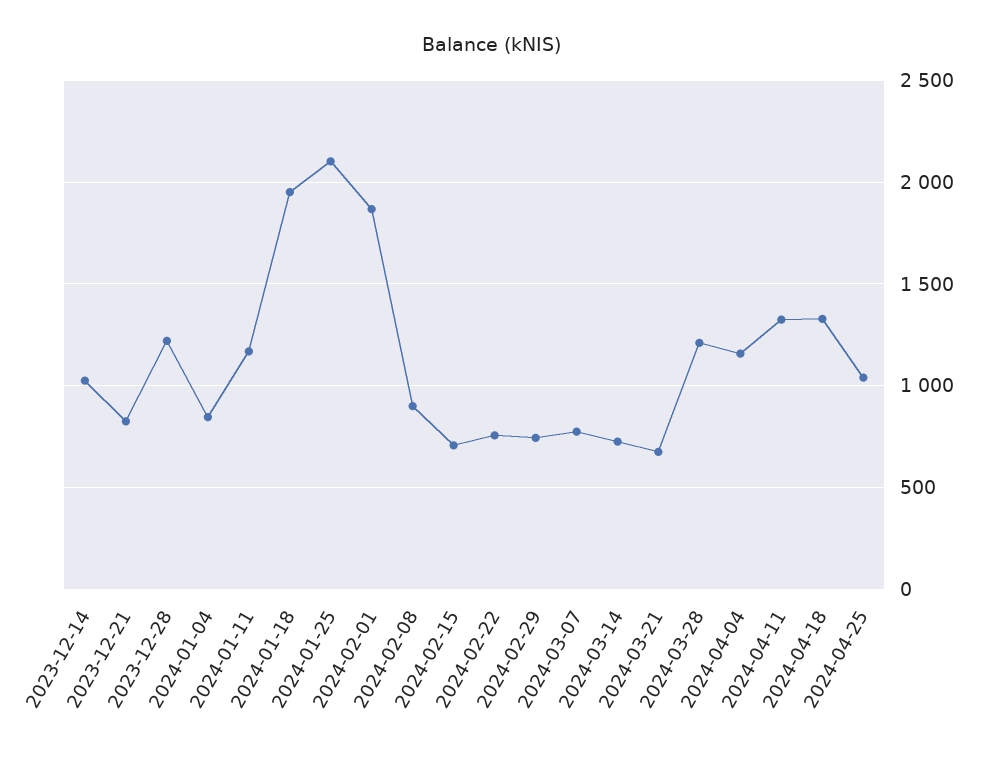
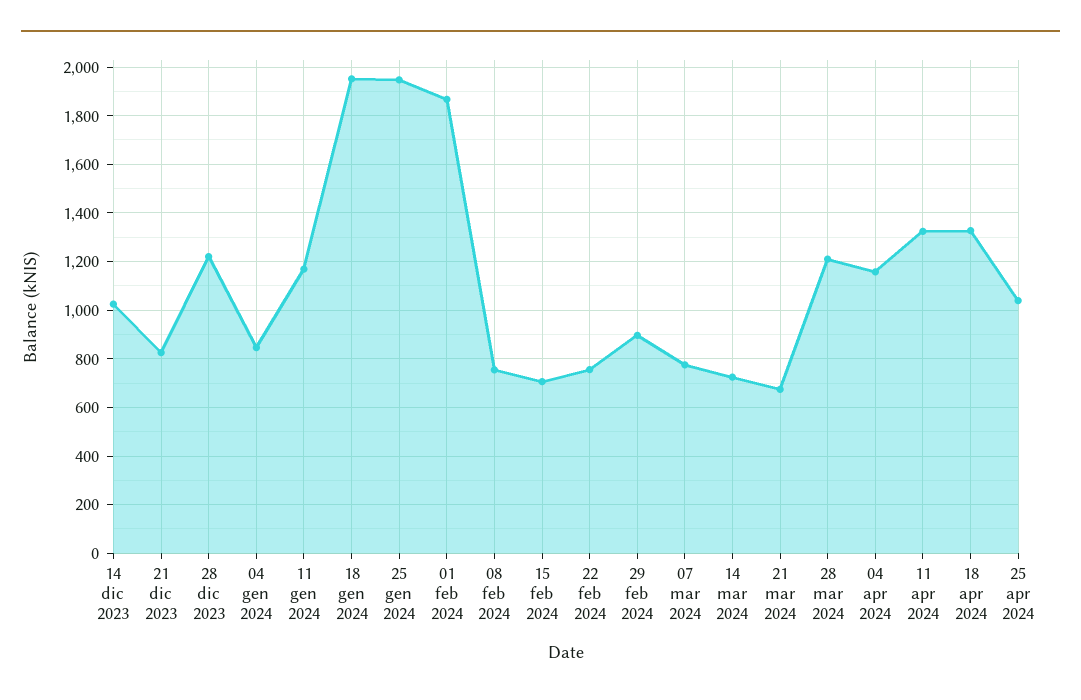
  {
    "2023-12-14": 1025,
    "2023-12-21": 825,
    "2023-12-28": 1225,
    "2024-01-04": 850,
    "2024-01-11": 1175,
    "2024-01-18": 1950,
-   "2024-01-25": 2100,
+   "2024-01-25": 1950,
    "2024-02-01": 1875,
-   "2024-02-08": 900,
+   "2024-02-08": 750,
    "2024-02-15": 700,
    "2024-02-22": 750,
-   "2024-02-29": 750,
+   "2024-02-29": 900,
    "2024-03-07": 775,
    "2024-03-14": 725,
    "2024-03-21": 675,
    "2024-03-28": 1200,
    "2024-04-04": 1150,
    "2024-04-11": 1325,
    "2024-04-18": 1325,
    "2024-04-25": 1050
  }

